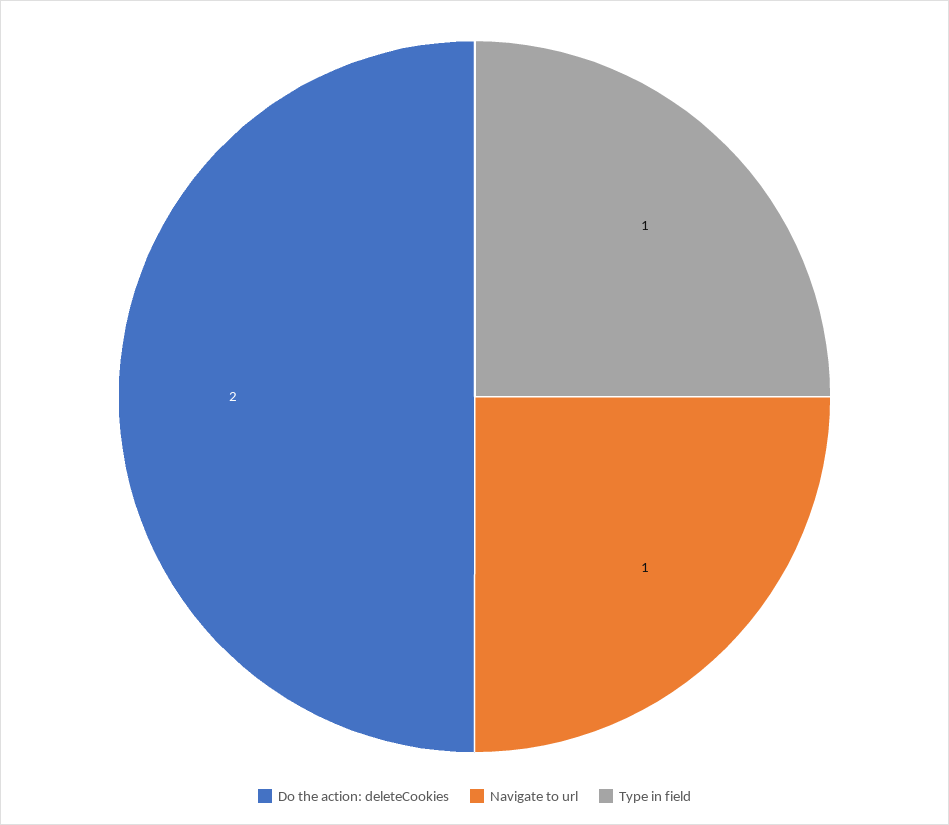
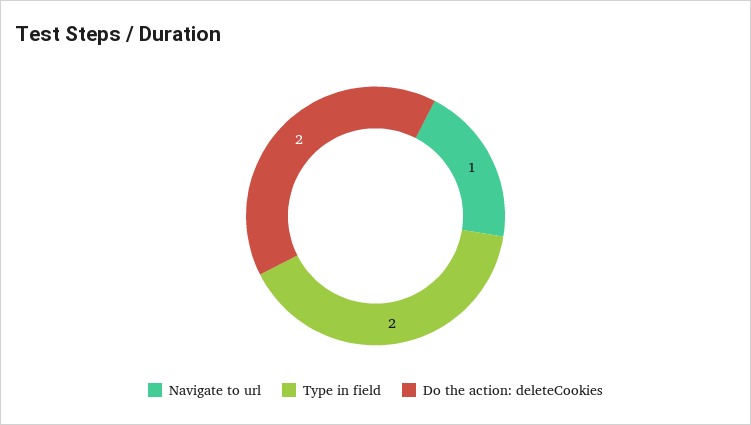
  {
    "Do the action: deleteCookies": 2,
    "Navigate to url": 1,
-   "Type in field": 1
+   "Type in field": 2
  }

